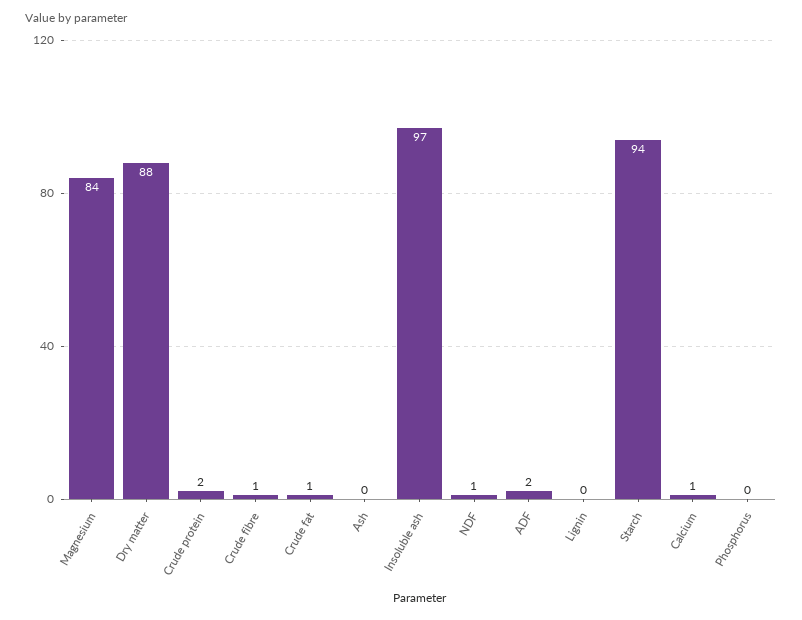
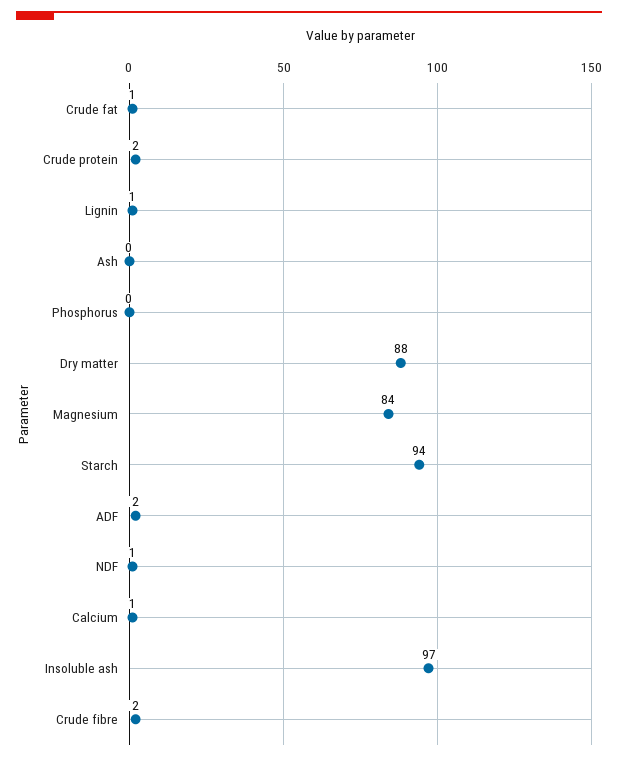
  {
    "Magnesium": 84,
    "Dry matter": 88,
    "Crude protein": 2,
-   "Crude fibre": 1,
+   "Crude fibre": 2,
    "Crude fat": 1,
    "Ash": 0,
    "Insoluble ash": 97,
    "NDF": 1,
    "ADF": 2,
-   "Lignin": 0,
+   "Lignin": 1,
    "Starch": 94,
    "Calcium": 1,
    "Phosphorus": 0
  }

